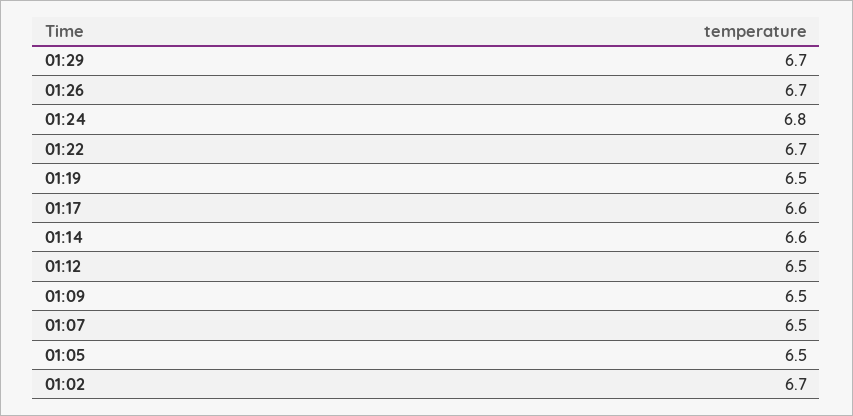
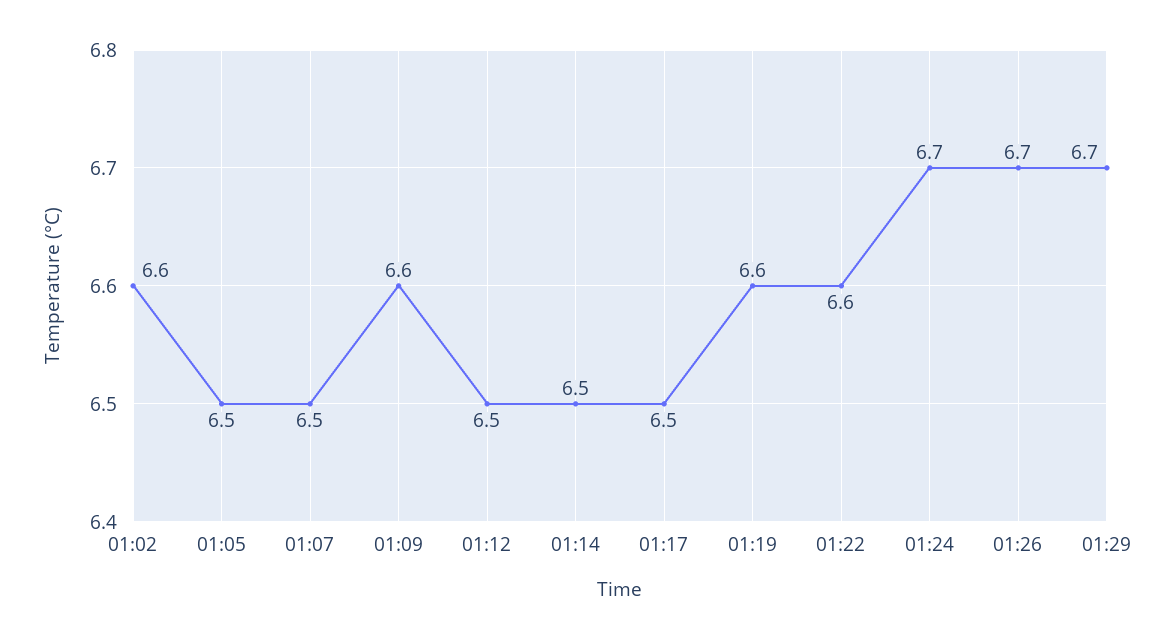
  {
    "01:29": 6.7,
    "01:26": 6.7,
-   "01:24": 6.8,
+   "01:24": 6.7,
-   "01:22": 6.7,
+   "01:22": 6.6,
-   "01:19": 6.5,
+   "01:19": 6.6,
-   "01:17": 6.6,
+   "01:17": 6.5,
-   "01:14": 6.6,
+   "01:14": 6.5,
    "01:12": 6.5,
-   "01:09": 6.5,
+   "01:09": 6.6,
    "01:07": 6.5,
    "01:05": 6.5,
-   "01:02": 6.7
+   "01:02": 6.6
  }

